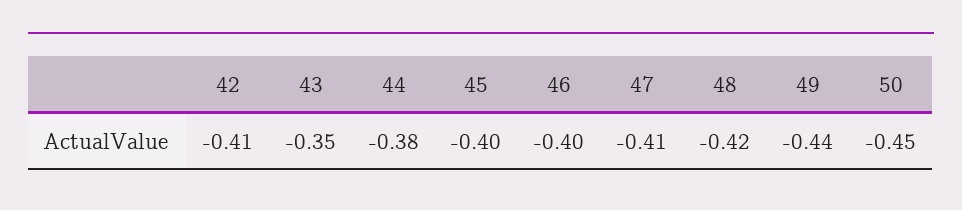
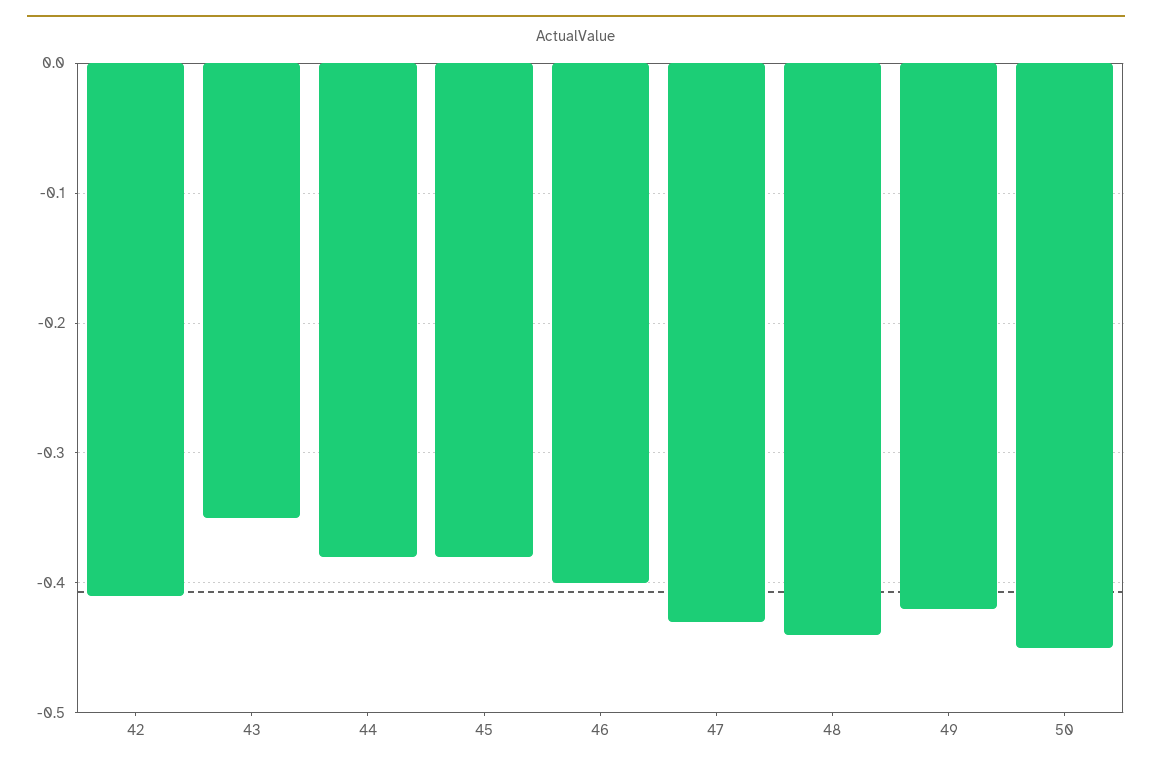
  {
    "42": -0.41,
    "43": -0.35,
    "44": -0.38,
-   "45": -0.4,
+   "45": -0.38,
    "46": -0.4,
-   "47": -0.41,
+   "47": -0.43,
-   "48": -0.42,
+   "48": -0.44,
-   "49": -0.44,
+   "49": -0.42,
    "50": -0.45
  }

